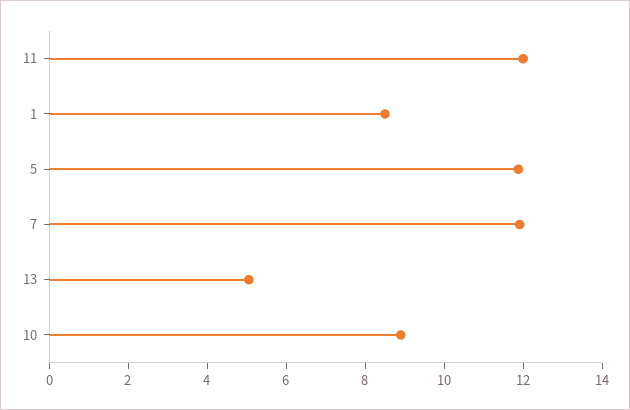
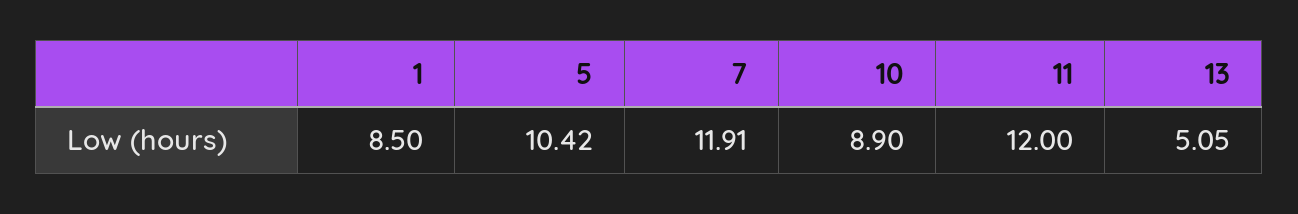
  {
    "11": 12,
    "1": 8.5,
-   "5": 12,
+   "5": 10.42,
    "7": 11.91,
    "13": 5.05,
    "10": 8.9
  }

